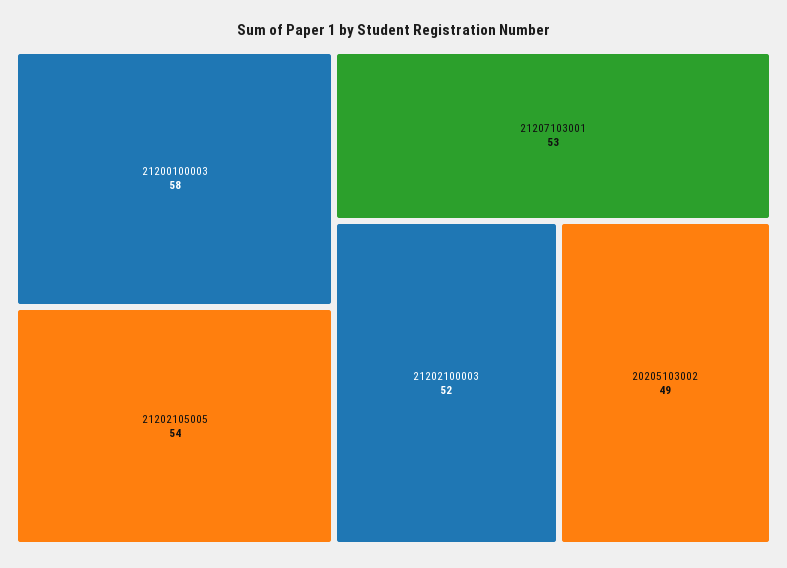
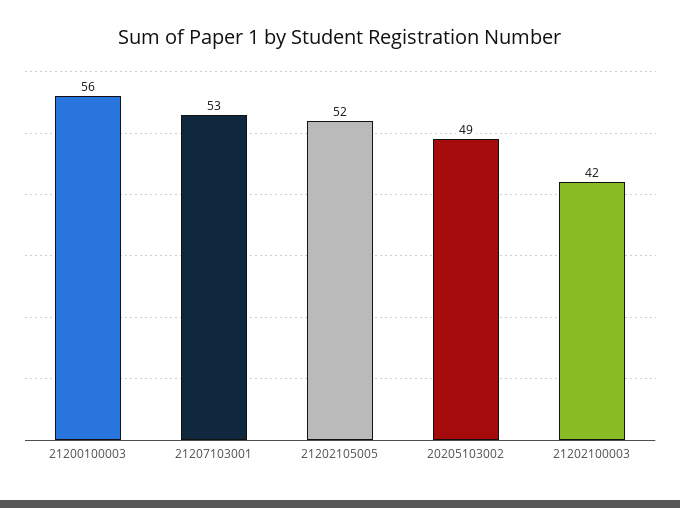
  {
-   "21200100003": 58,
+   "21200100003": 56,
-   "21202105005": 54,
+   "21202105005": 52,
    "21207103001": 53,
-   "21202100003": 52,
+   "21202100003": 42,
    "20205103002": 49
  }

